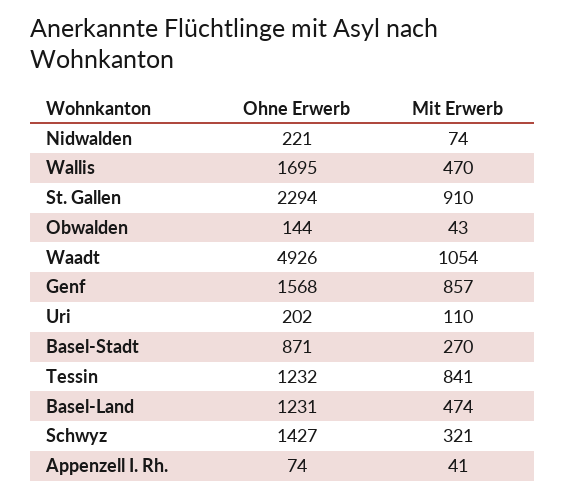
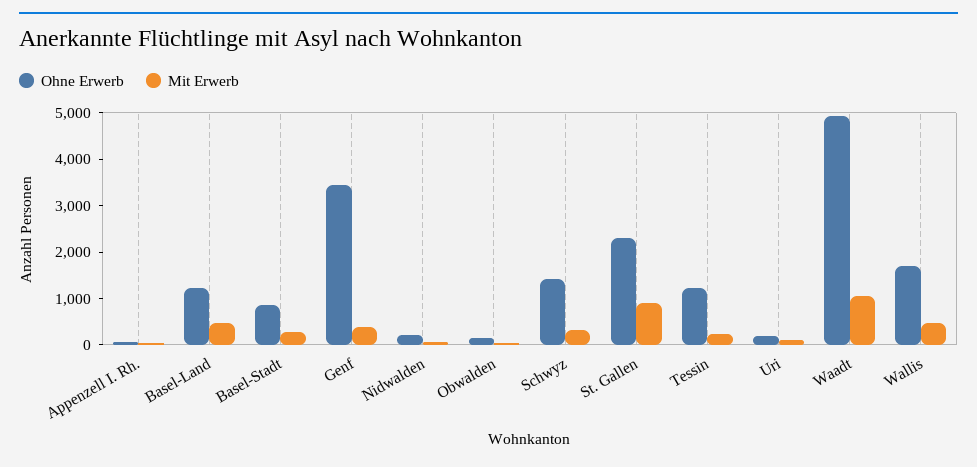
  {
    "Ohne Erwerb": {
      "Nidwalden": 221,
      "Wallis": 1695,
      "St. Gallen": 2294,
      "Obwalden": 144,
      "Waadt": 4926,
-     "Genf": 1568,
+     "Genf": 3400,
      "Uri": 202,
      "Basel-Stadt": 871,
      "Tessin": 1232,
      "Basel-Land": 1231,
      "Schwyz": 1427,
      "Appenzell I. Rh.": 74
    },
    "Mit Erwerb": {
      "Nidwalden": 74,
      "Wallis": 470,
      "St. Gallen": 910,
      "Obwalden": 43,
      "Waadt": 1054,
-     "Genf": 857,
+     "Genf": 400,
      "Uri": 110,
      "Basel-Stadt": 270,
-     "Tessin": 841,
+     "Tessin": 200,
      "Basel-Land": 474,
      "Schwyz": 321,
      "Appenzell I. Rh.": 41
    }
  }

